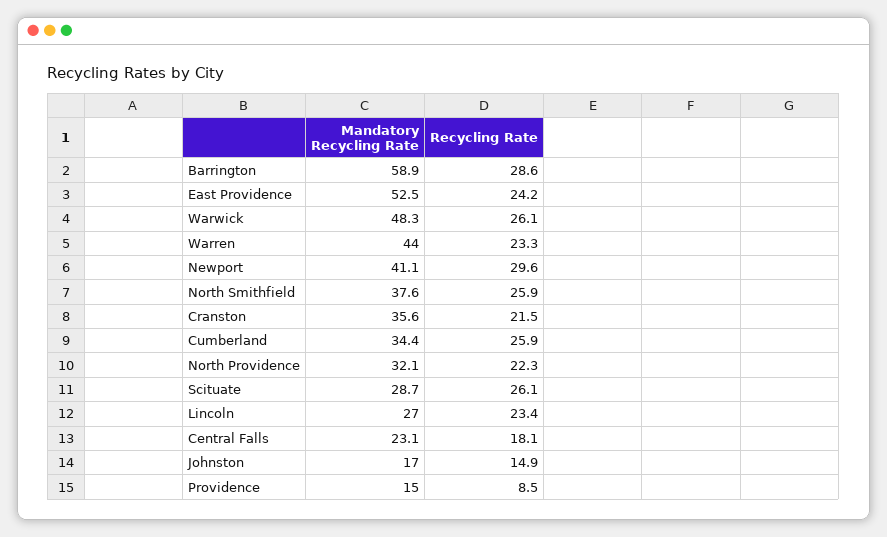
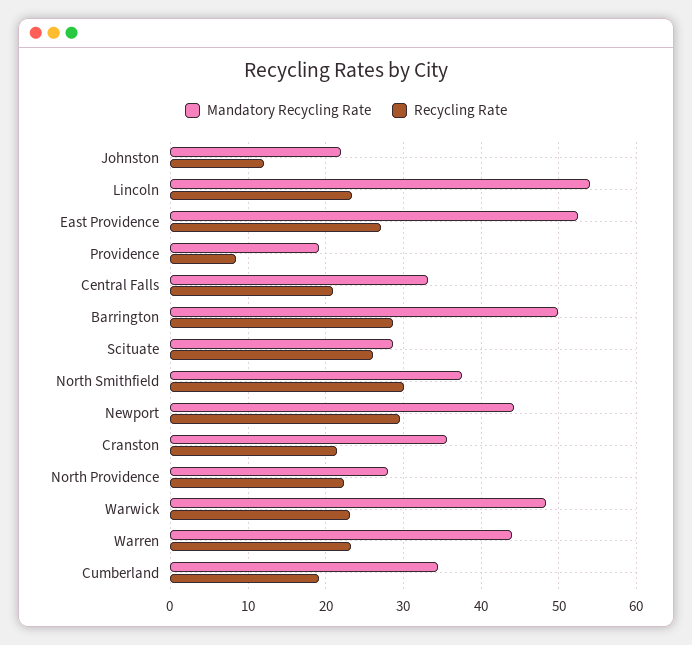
  {
    "Mandatory Recycling Rate": {
-     "Barrington": 58.9,
+     "Barrington": 50,
      "East Providence": 52.5,
      "Warwick": 48.3,
      "Warren": 44,
-     "Newport": 41.1,
+     "Newport": 44,
      "North Smithfield": 37.6,
      "Cranston": 35.6,
      "Cumberland": 34.4,
-     "North Providence": 32.1,
+     "North Providence": 28,
      "Scituate": 28.7,
-     "Lincoln": 27,
+     "Lincoln": 54,
-     "Central Falls": 23.1,
+     "Central Falls": 33,
-     "Johnston": 17,
+     "Johnston": 22,
-     "Providence": 15
+     "Providence": 19
    },
    "Recycling Rate": {
      "Barrington": 28.6,
-     "East Providence": 24.2,
+     "East Providence": 27,
-     "Warwick": 26.1,
+     "Warwick": 23,
      "Warren": 23.3,
      "Newport": 29.6,
-     "North Smithfield": 25.9,
+     "North Smithfield": 30,
      "Cranston": 21.5,
-     "Cumberland": 25.9,
+     "Cumberland": 19,
      "North Providence": 22.3,
      "Scituate": 26.1,
      "Lincoln": 23.4,
-     "Central Falls": 18.1,
+     "Central Falls": 21,
-     "Johnston": 14.9,
+     "Johnston": 12,
      "Providence": 8.5
    }
  }

